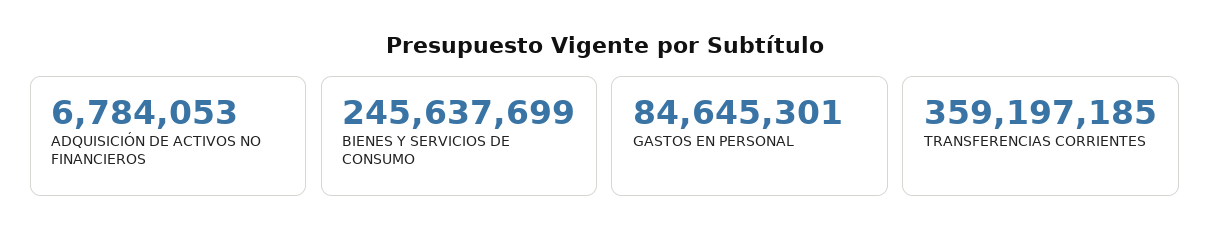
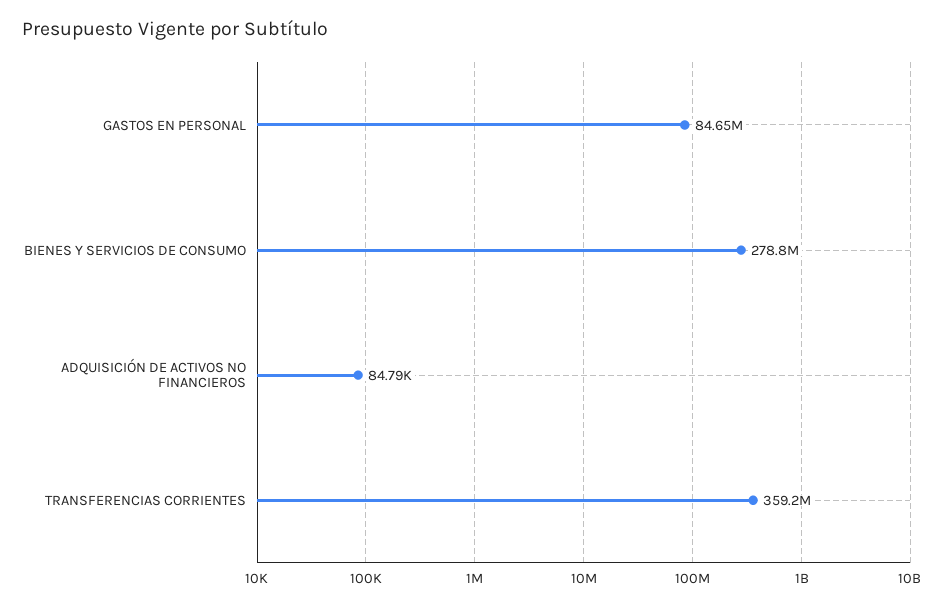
  {
-   "ADQUISICIÓN DE ACTIVOS NO FINANCIEROS": 6784053,
+   "ADQUISICIÓN DE ACTIVOS NO FINANCIEROS": 84790,
-   "BIENES Y SERVICIOS DE CONSUMO": 245637699,
+   "BIENES Y SERVICIOS DE CONSUMO": 278800000,
    "GASTOS EN PERSONAL": 84645301,
    "TRANSFERENCIAS CORRIENTES": 359197185
  }

